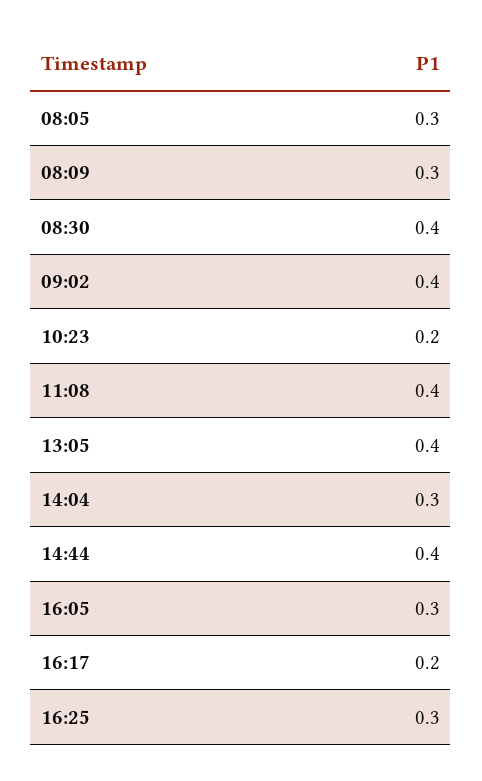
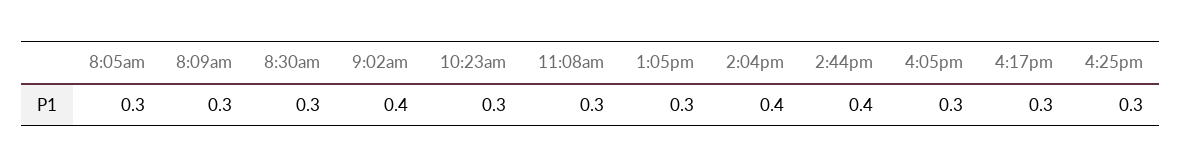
  {
    "08:05": 0.3,
    "08:09": 0.3,
-   "08:30": 0.4,
+   "08:30": 0.3,
    "09:02": 0.4,
-   "10:23": 0.2,
+   "10:23": 0.3,
-   "11:08": 0.4,
+   "11:08": 0.3,
-   "13:05": 0.4,
+   "13:05": 0.3,
-   "14:04": 0.3,
+   "14:04": 0.4,
    "14:44": 0.4,
    "16:05": 0.3,
-   "16:17": 0.2,
+   "16:17": 0.3,
    "16:25": 0.3
  }

